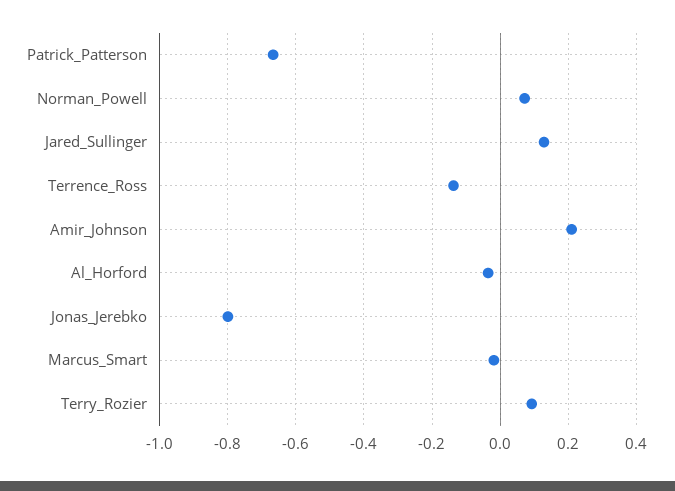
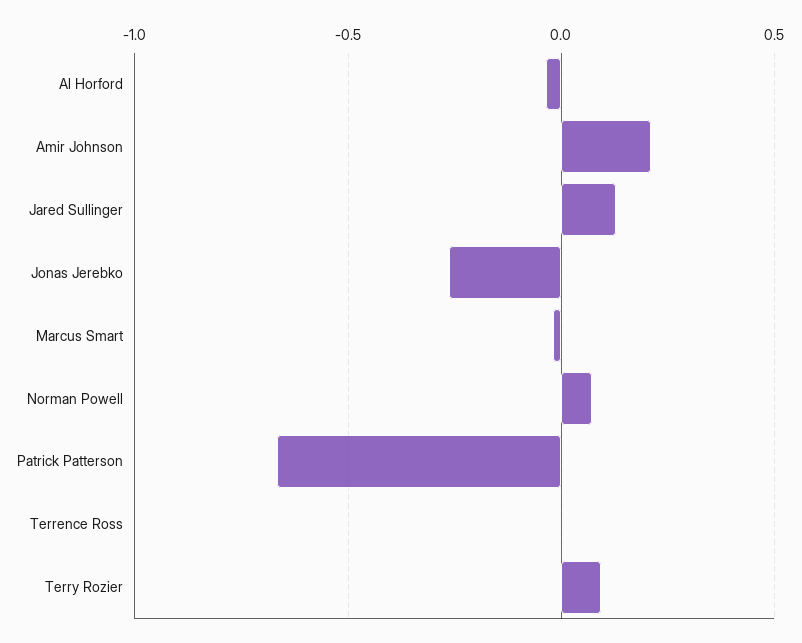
  {
    "Patrick_Patterson": -0.66,
    "Norman_Powell": 0.08,
    "Jared_Sullinger": 0.12,
-   "Terrence_Ross": -0.14,
+   "Terrence_Ross": 0,
    "Amir_Johnson": 0.22,
    "Al_Horford": -0.04,
-   "Jonas_Jerebko": -0.8,
+   "Jonas_Jerebko": -0.25,
    "Marcus_Smart": -0.02,
    "Terry_Rozier": 0.1
  }

